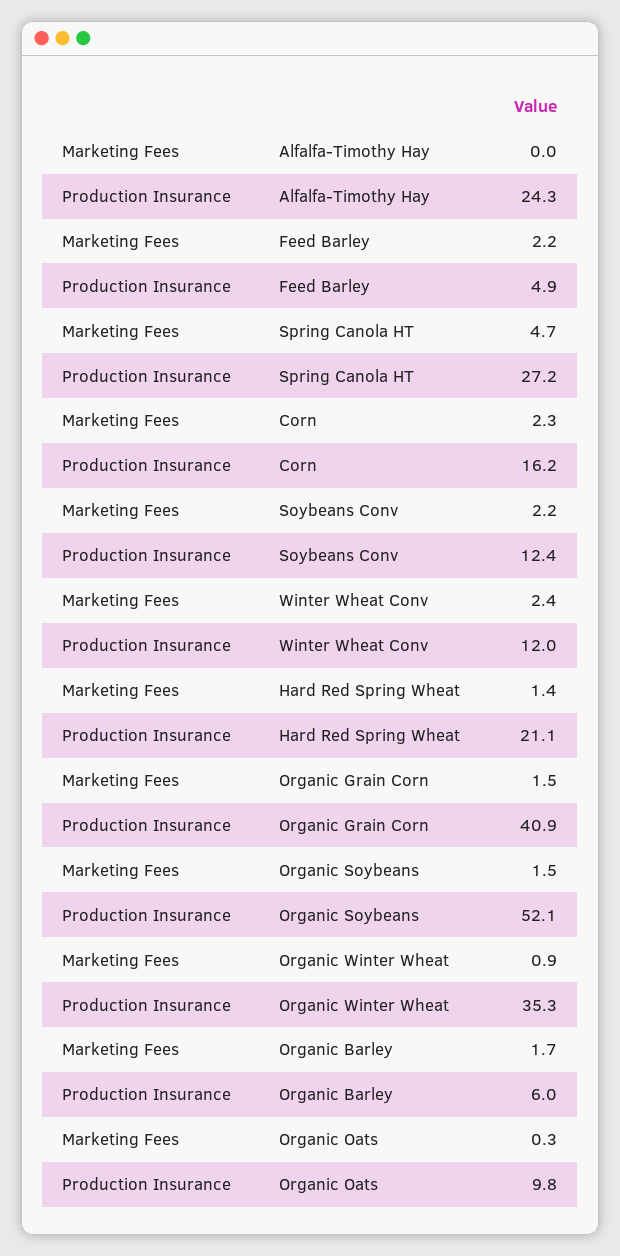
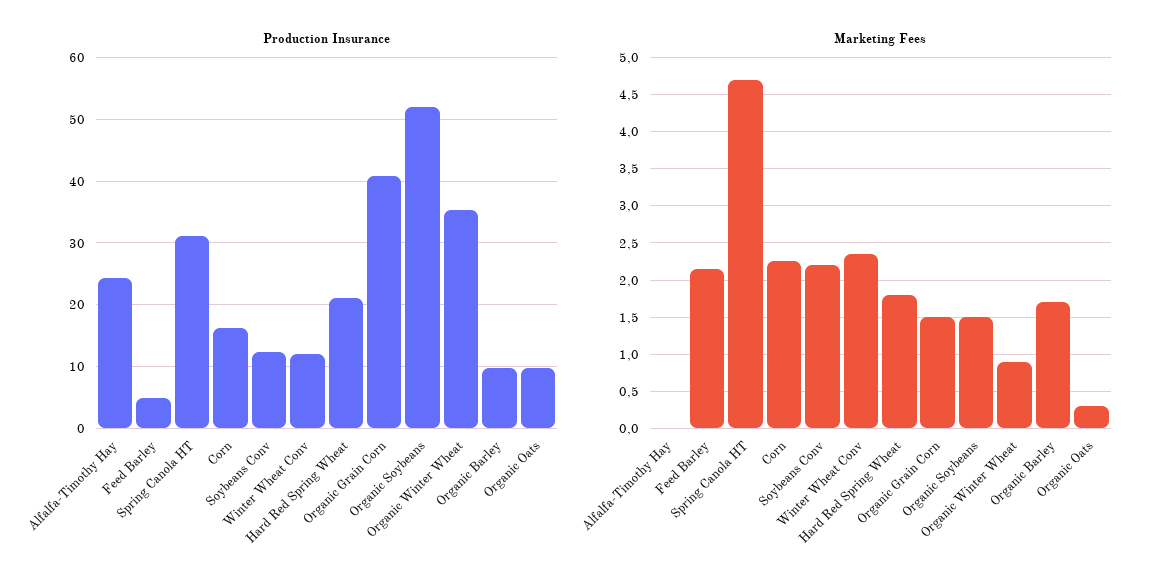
  {
    "Marketing Fees": {
      "Alfalfa-Timothy Hay": 0,
      "Feed Barley": 2.2,
      "Spring Canola HT": 4.7,
      "Corn": 2.3,
      "Soybeans Conv": 2.2,
      "Winter Wheat Conv": 2.4,
-     "Hard Red Spring Wheat": 1.4,
+     "Hard Red Spring Wheat": 1.8,
      "Organic Grain Corn": 1.5,
      "Organic Soybeans": 1.5,
      "Organic Winter Wheat": 0.9,
      "Organic Barley": 1.7,
      "Organic Oats": 0.3
    },
    "Production Insurance": {
      "Alfalfa-Timothy Hay": 24.3,
      "Feed Barley": 4.9,
-     "Spring Canola HT": 27.2,
+     "Spring Canola HT": 31,
      "Corn": 16.2,
      "Soybeans Conv": 12.4,
      "Winter Wheat Conv": 12,
      "Hard Red Spring Wheat": 21.1,
      "Organic Grain Corn": 40.9,
      "Organic Soybeans": 52.1,
      "Organic Winter Wheat": 35.3,
-     "Organic Barley": 6,
+     "Organic Barley": 10,
      "Organic Oats": 9.8
    }
  }

